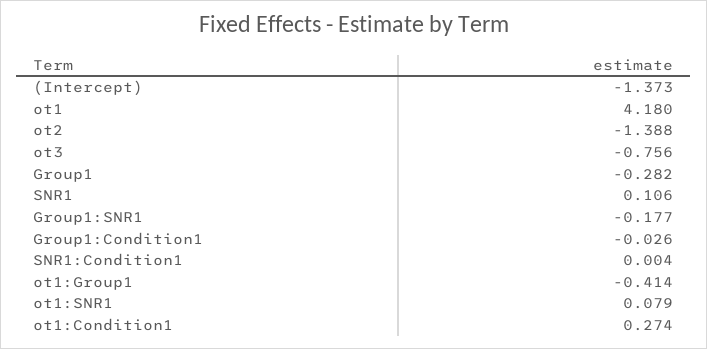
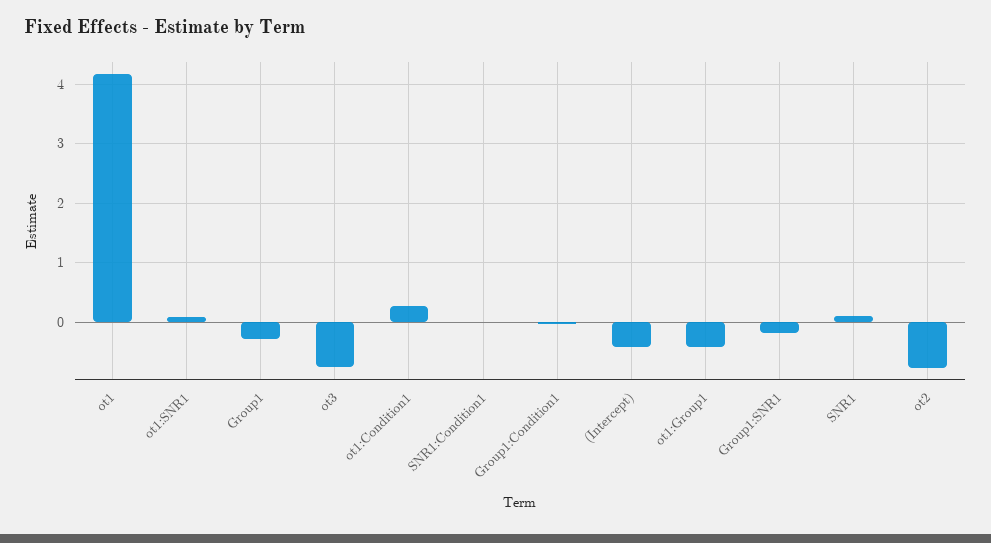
  {
-   "(Intercept)": -1.373,
+   "(Intercept)": -0.4,
    "ot1": 4.18,
-   "ot2": -1.388,
+   "ot2": -0.8,
    "ot3": -0.756,
    "Group1": -0.282,
    "SNR1": 0.106,
    "Group1:SNR1": -0.177,
    "Group1:Condition1": -0.026,
    "SNR1:Condition1": 0.004,
    "ot1:Group1": -0.414,
    "ot1:SNR1": 0.079,
    "ot1:Condition1": 0.274
  }

